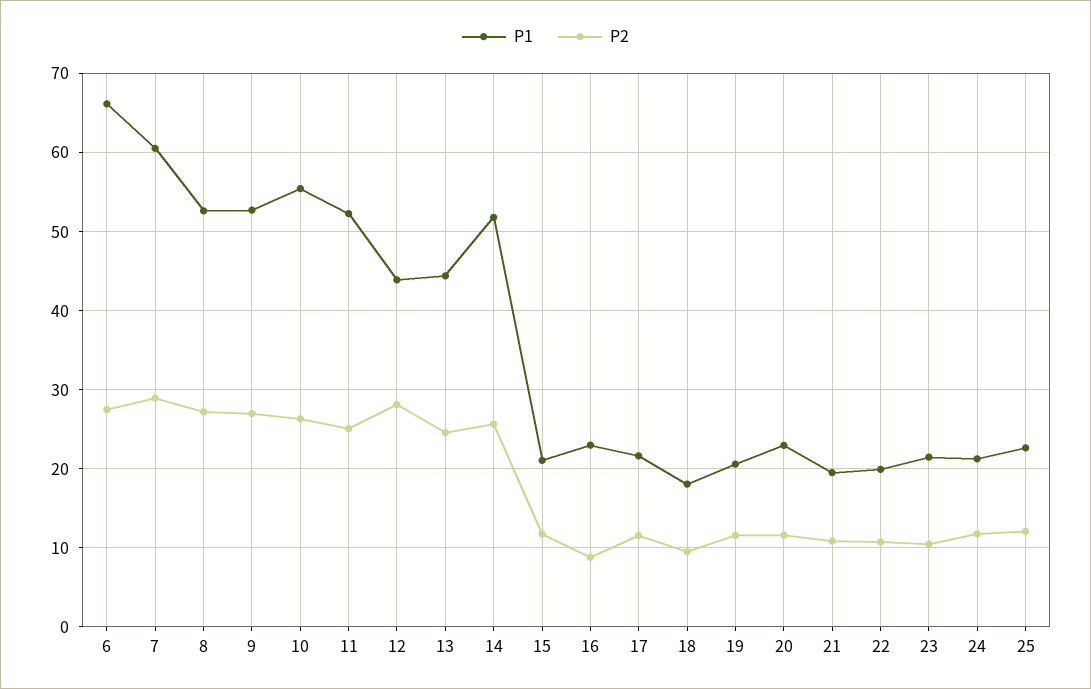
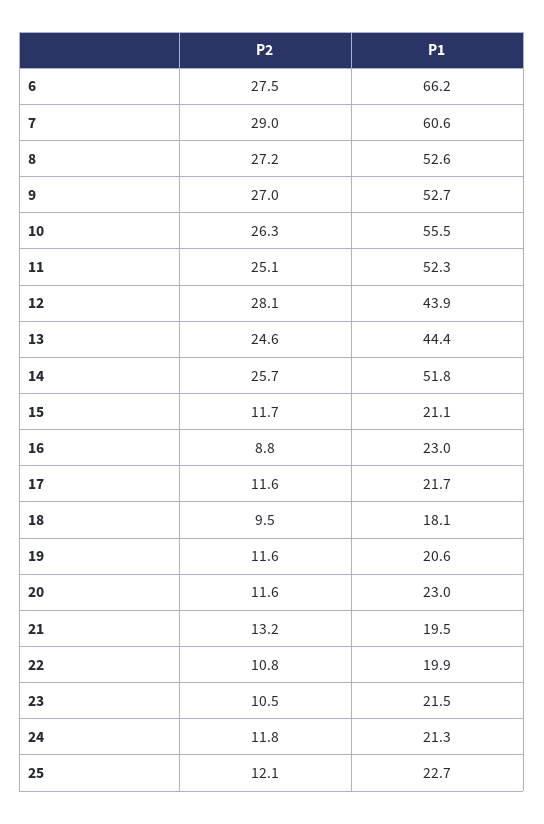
  {
    "P1": {
      "6": 66.2,
      "7": 60.6,
      "8": 52.6,
      "9": 52.7,
      "10": 55.5,
      "11": 52.3,
      "12": 43.9,
      "13": 44.4,
      "14": 51.8,
      "15": 21.1,
      "16": 23,
      "17": 21.7,
      "18": 18.1,
      "19": 20.6,
      "20": 23,
      "21": 19.5,
      "22": 19.9,
      "23": 21.5,
      "24": 21.3,
      "25": 22.7
    },
    "P2": {
      "6": 27.5,
      "7": 29,
      "8": 27.2,
      "9": 27,
      "10": 26.3,
      "11": 25.1,
      "12": 28.1,
      "13": 24.6,
      "14": 25.7,
      "15": 11.7,
      "16": 8.8,
      "17": 11.6,
      "18": 9.5,
      "19": 11.6,
      "20": 11.6,
-     "21": 11,
+     "21": 13.2,
      "22": 10.8,
      "23": 10.5,
      "24": 11.8,
      "25": 12.1
    }
  }

